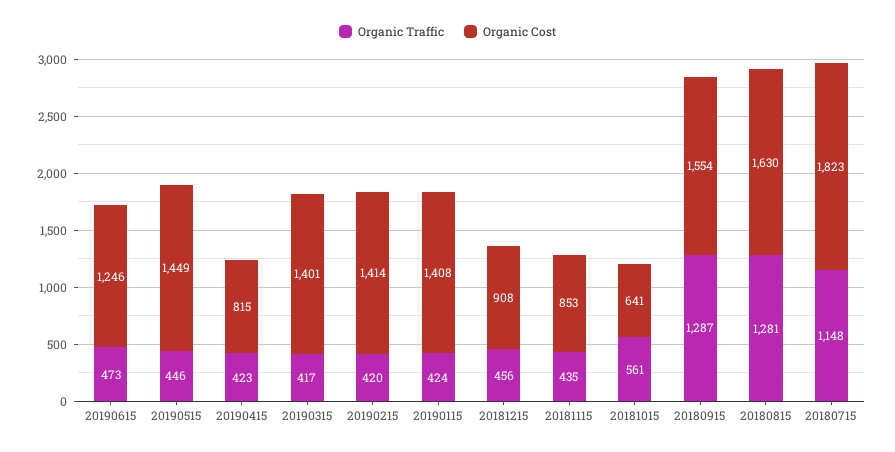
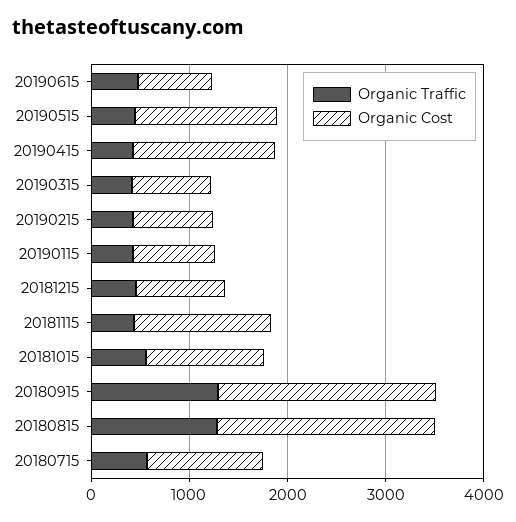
  {
    "Organic Traffic": {
      "20190615": 473,
      "20190515": 446,
      "20190415": 423,
      "20190315": 417,
      "20190215": 420,
      "20190115": 424,
      "20181215": 456,
      "20181115": 435,
      "20181015": 561,
      "20180915": 1287,
      "20180815": 1281,
-     "20180715": 1148
+     "20180715": 600
    },
    "Organic Cost": {
-     "20190615": 1246,
+     "20190615": 800,
      "20190515": 1449,
-     "20190415": 815,
+     "20190415": 1400,
-     "20190315": 1401,
+     "20190315": 800,
-     "20190215": 1414,
+     "20190215": 800,
-     "20190115": 1408,
+     "20190115": 800,
      "20181215": 908,
-     "20181115": 853,
+     "20181115": 1400,
-     "20181015": 641,
+     "20181015": 1200,
-     "20180915": 1554,
+     "20180915": 2200,
-     "20180815": 1630,
+     "20180815": 2200,
-     "20180715": 1823
+     "20180715": 1200
    }
  }

